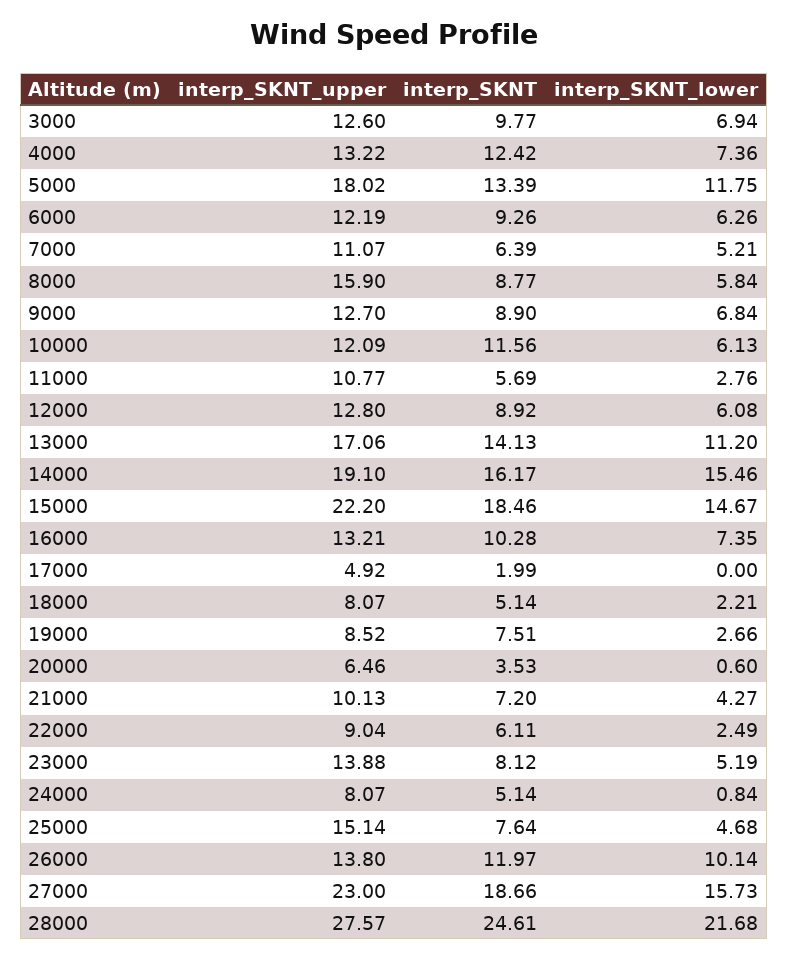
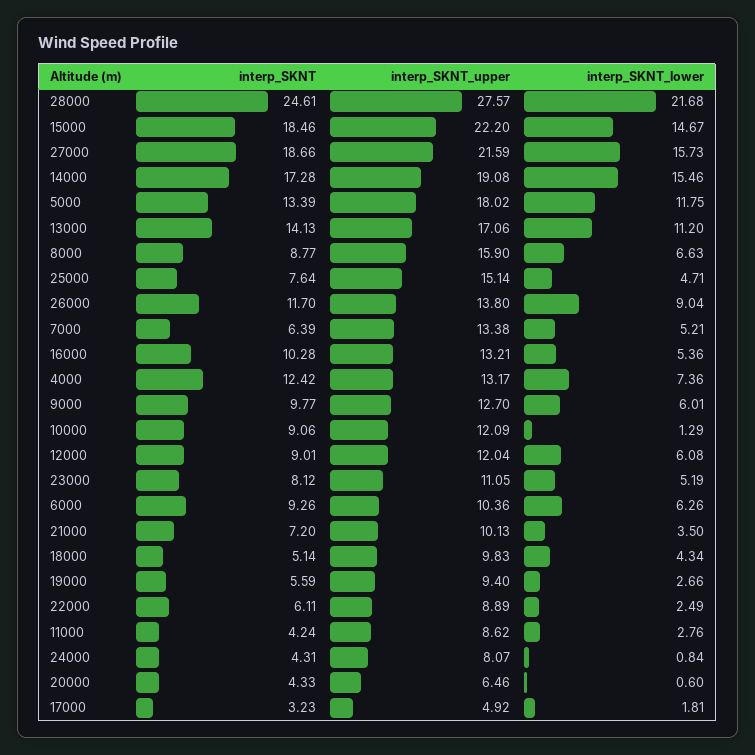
  {
    "interp_SKNT_upper": {
-     "3000": 12.6,
-     "4000": 13.22,
+     "4000": 13.17,
      "5000": 18.02,
-     "6000": 12.19,
+     "6000": 10.36,
-     "7000": 11.07,
+     "7000": 13.38,
      "8000": 15.9,
      "9000": 12.7,
      "10000": 12.09,
-     "11000": 10.77,
+     "11000": 8.62,
-     "12000": 12.8,
+     "12000": 12.04,
      "13000": 17.06,
-     "14000": 19.1,
+     "14000": 19.08,
      "15000": 22.2,
      "16000": 13.21,
      "17000": 4.92,
-     "18000": 8.07,
+     "18000": 9.83,
-     "19000": 8.52,
+     "19000": 9.4,
      "20000": 6.46,
      "21000": 10.13,
-     "22000": 9.04,
+     "22000": 8.89,
-     "23000": 13.88,
+     "23000": 11.05,
      "24000": 8.07,
      "25000": 15.14,
      "26000": 13.8,
-     "27000": 23,
+     "27000": 21.59,
      "28000": 27.57
    },
    "interp_SKNT": {
-     "3000": 9.77,
      "4000": 12.42,
      "5000": 13.39,
      "6000": 9.26,
      "7000": 6.39,
      "8000": 8.77,
-     "9000": 8.9,
+     "9000": 9.77,
-     "10000": 11.56,
+     "10000": 9.06,
-     "11000": 5.69,
+     "11000": 4.24,
-     "12000": 8.92,
+     "12000": 9.01,
      "13000": 14.13,
-     "14000": 16.17,
+     "14000": 17.28,
      "15000": 18.46,
      "16000": 10.28,
-     "17000": 1.99,
+     "17000": 3.23,
      "18000": 5.14,
-     "19000": 7.51,
+     "19000": 5.59,
-     "20000": 3.53,
+     "20000": 4.33,
      "21000": 7.2,
      "22000": 6.11,
      "23000": 8.12,
-     "24000": 5.14,
+     "24000": 4.31,
      "25000": 7.64,
-     "26000": 11.97,
+     "26000": 11.7,
      "27000": 18.66,
      "28000": 24.61
    },
    "interp_SKNT_lower": {
-     "3000": 6.94,
      "4000": 7.36,
      "5000": 11.75,
      "6000": 6.26,
      "7000": 5.21,
-     "8000": 5.84,
+     "8000": 6.63,
-     "9000": 6.84,
+     "9000": 6.01,
-     "10000": 6.13,
+     "10000": 1.29,
      "11000": 2.76,
      "12000": 6.08,
      "13000": 11.2,
      "14000": 15.46,
      "15000": 14.67,
-     "16000": 7.35,
+     "16000": 5.36,
-     "17000": 0,
+     "17000": 1.81,
-     "18000": 2.21,
+     "18000": 4.34,
      "19000": 2.66,
      "20000": 0.6,
-     "21000": 4.27,
+     "21000": 3.5,
      "22000": 2.49,
      "23000": 5.19,
      "24000": 0.84,
-     "25000": 4.68,
+     "25000": 4.71,
-     "26000": 10.14,
+     "26000": 9.04,
      "27000": 15.73,
      "28000": 21.68
    }
  }

